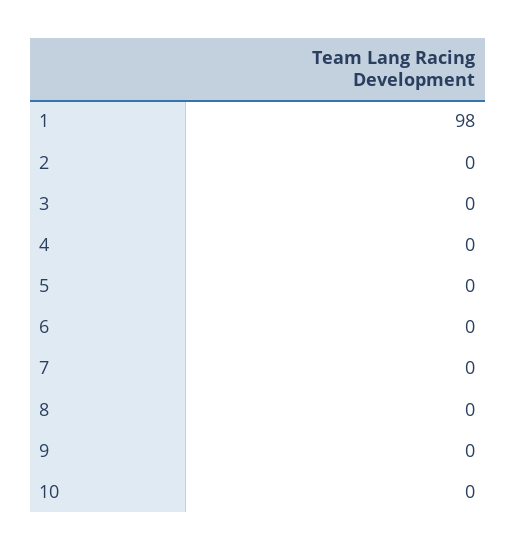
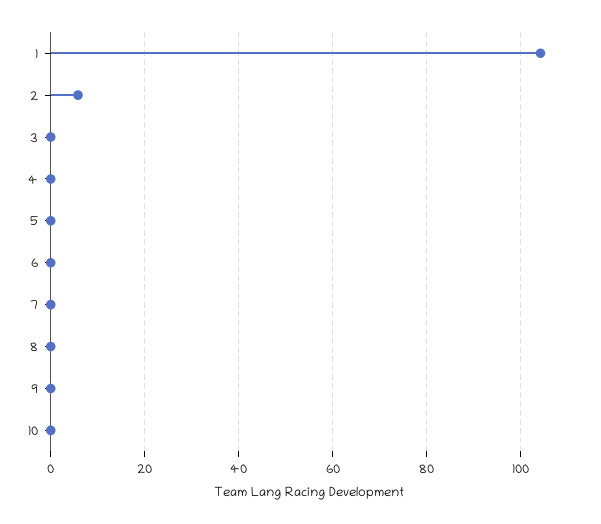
  {
-   "1": 98,
+   "1": 104,
-   "2": 0,
+   "2": 6,
    "3": 0,
    "4": 0,
    "5": 0,
    "6": 0,
    "7": 0,
    "8": 0,
    "9": 0,
    "10": 0
  }

